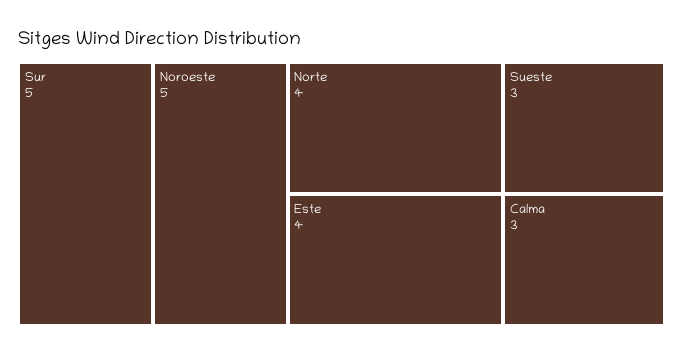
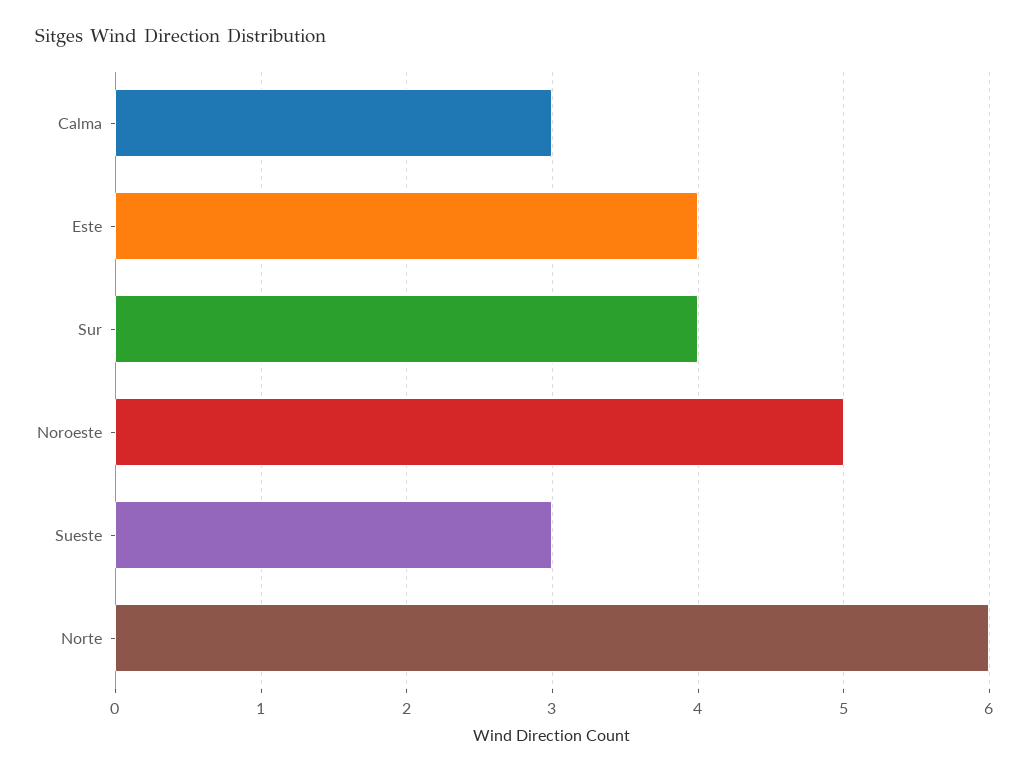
  {
-   "Sur": 5,
+   "Sur": 4,
    "Noroeste": 5,
-   "Norte": 4,
+   "Norte": 6,
    "Este": 4,
    "Sueste": 3,
    "Calma": 3
  }

